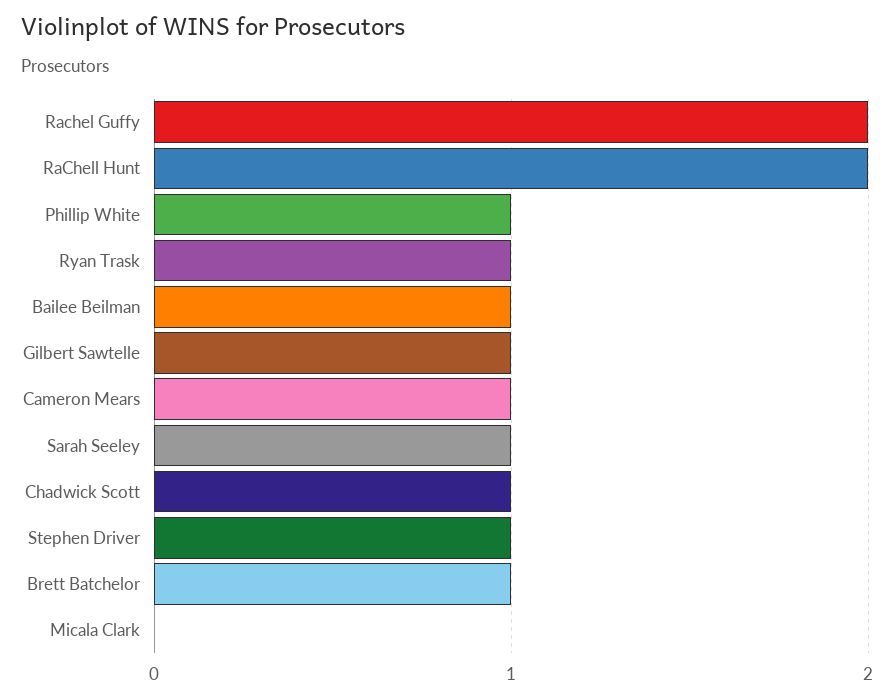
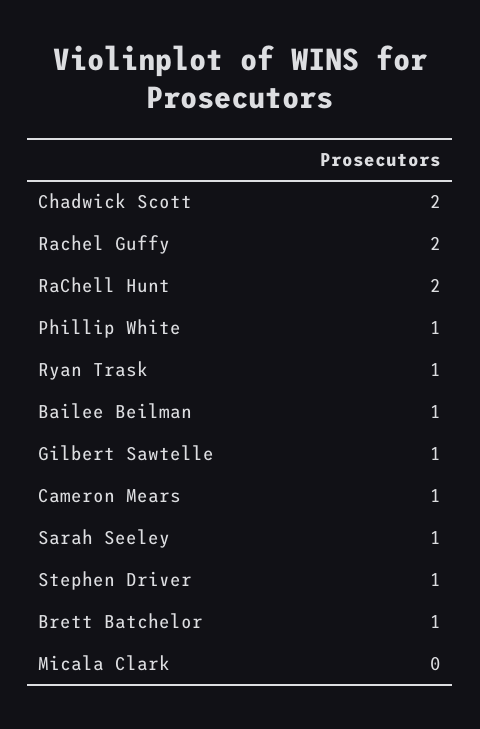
  {
    "Rachel Guffy": 2,
    "RaChell Hunt": 2,
    "Phillip White": 1,
    "Ryan Trask": 1,
    "Bailee Beilman": 1,
    "Gilbert Sawtelle": 1,
    "Cameron Mears": 1,
    "Sarah Seeley": 1,
-   "Chadwick Scott": 1,
+   "Chadwick Scott": 2,
    "Stephen Driver": 1,
    "Brett Batchelor": 1,
    "Micala Clark": 0
  }

